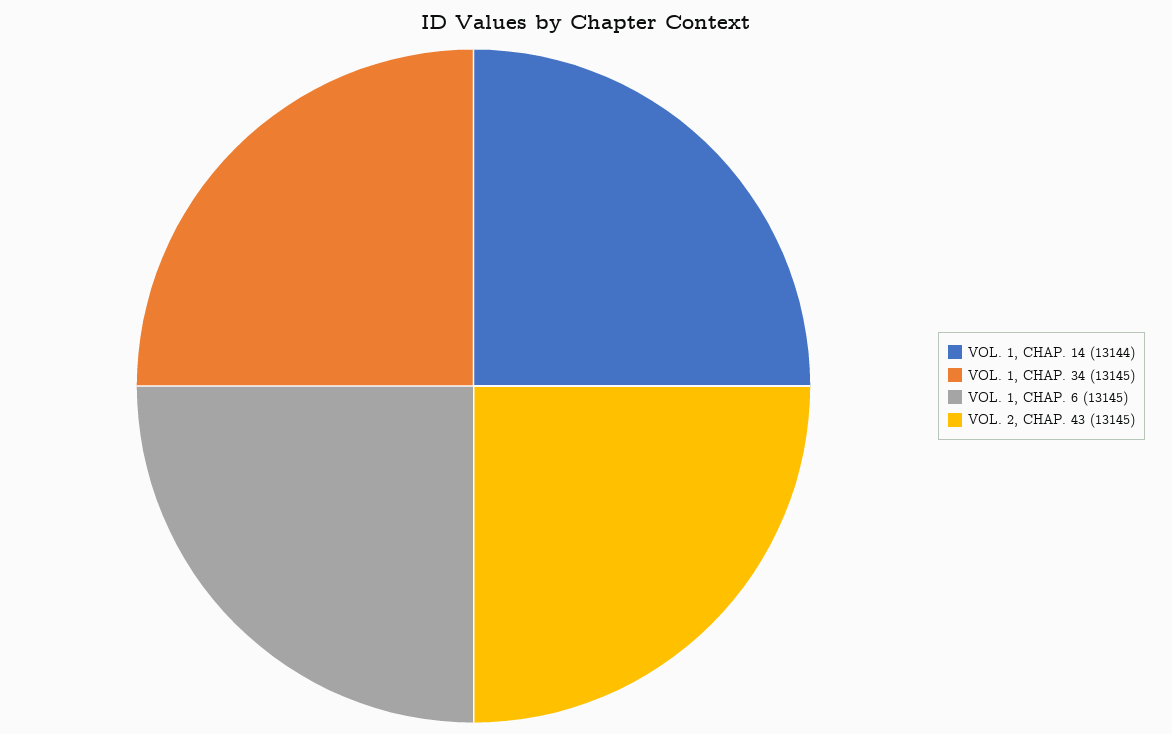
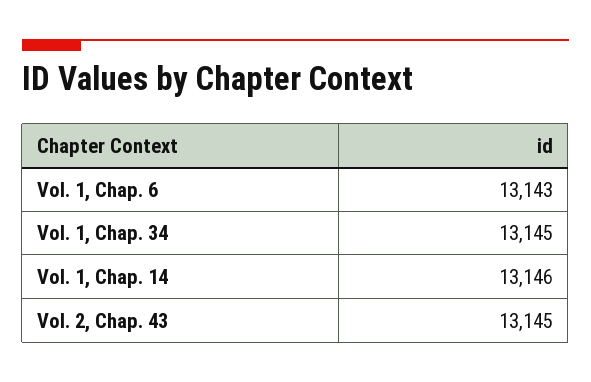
  {
-   "VOL. 1, CHAP. 14": 13144,
+   "VOL. 1, CHAP. 14": 13146,
    "VOL. 1, CHAP. 34": 13145,
-   "VOL. 1, CHAP. 6": 13145,
+   "VOL. 1, CHAP. 6": 13143,
    "VOL. 2, CHAP. 43": 13145
  }

